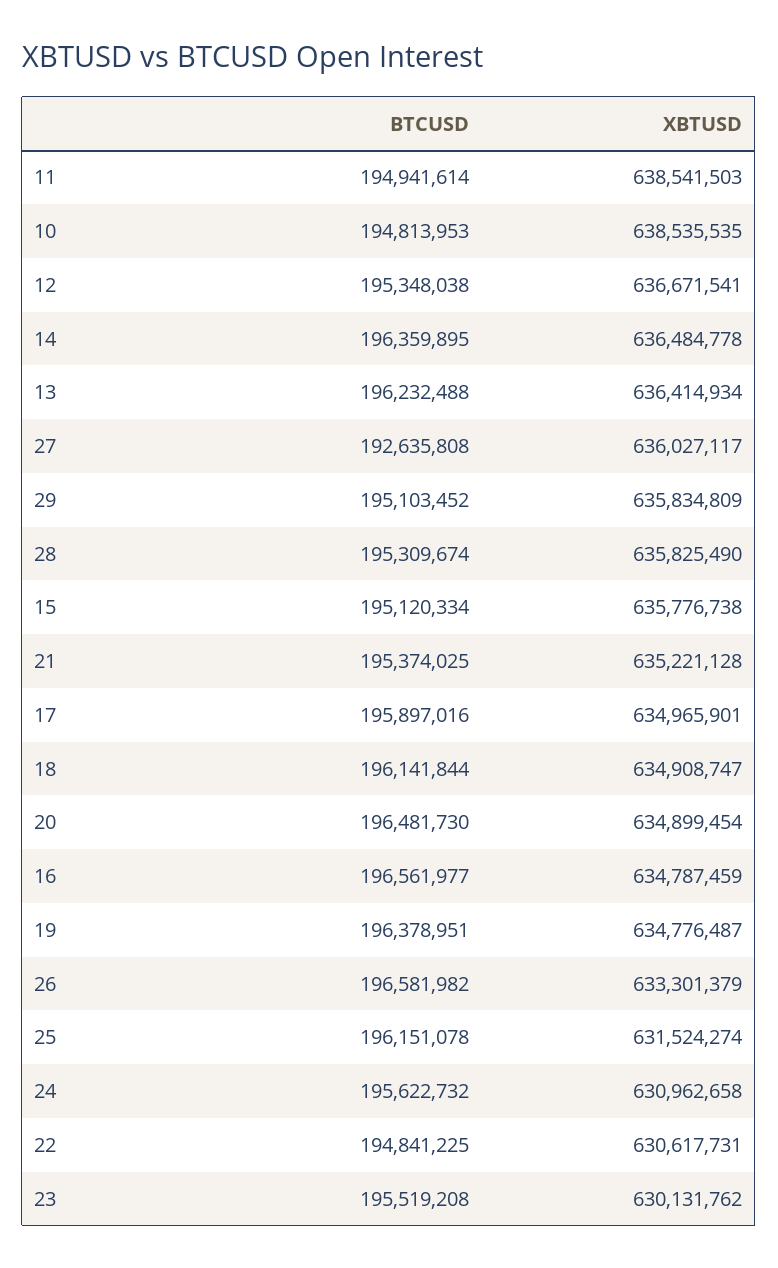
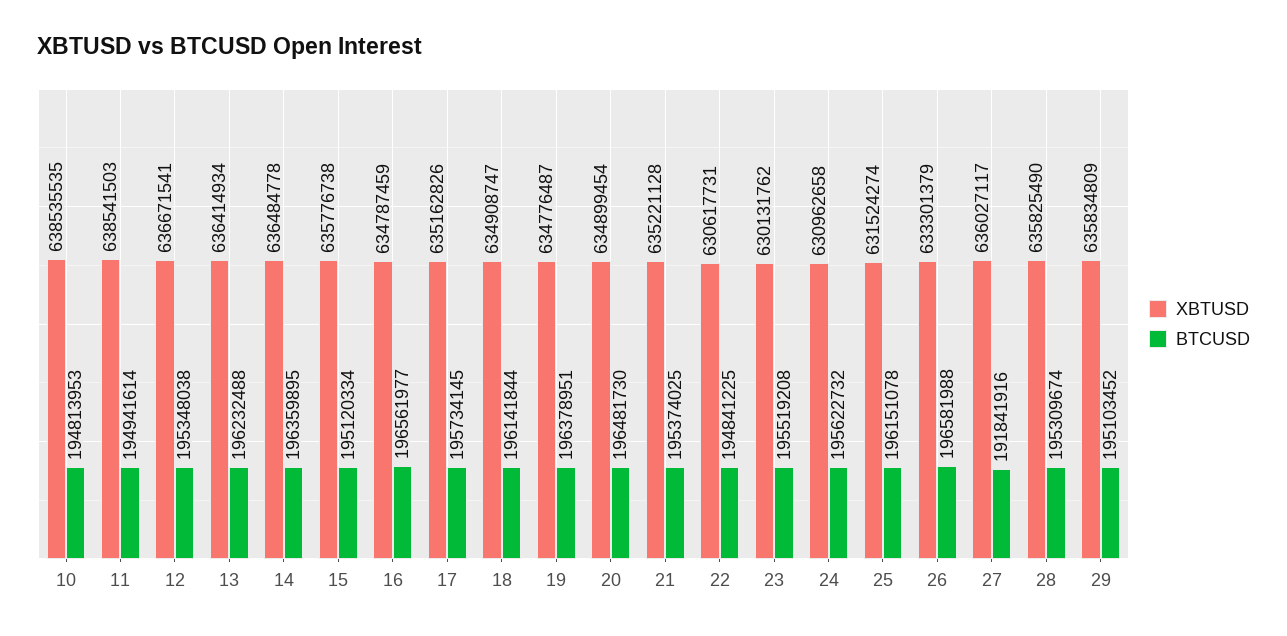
  {
    "BTCUSD": {
      "11": 194941614,
      "10": 194813953,
      "12": 195348038,
      "14": 196359895,
      "13": 196232488,
-     "27": 192635808,
+     "27": 191841916,
      "29": 195103452,
      "28": 195309674,
      "15": 195120334,
      "21": 195374025,
-     "17": 195897016,
+     "17": 195734145,
      "18": 196141844,
      "20": 196481730,
      "16": 196561977,
      "19": 196378951,
-     "26": 196581982,
+     "26": 196581988,
      "25": 196151078,
      "24": 195622732,
      "22": 194841225,
      "23": 195519208
    },
    "XBTUSD": {
      "11": 638541503,
      "10": 638535535,
      "12": 636671541,
      "14": 636484778,
      "13": 636414934,
      "27": 636027117,
      "29": 635834809,
      "28": 635825490,
      "15": 635776738,
      "21": 635221128,
-     "17": 634965901,
+     "17": 635162826,
      "18": 634908747,
      "20": 634899454,
      "16": 634787459,
      "19": 634776487,
      "26": 633301379,
      "25": 631524274,
      "24": 630962658,
      "22": 630617731,
      "23": 630131762
    }
  }

